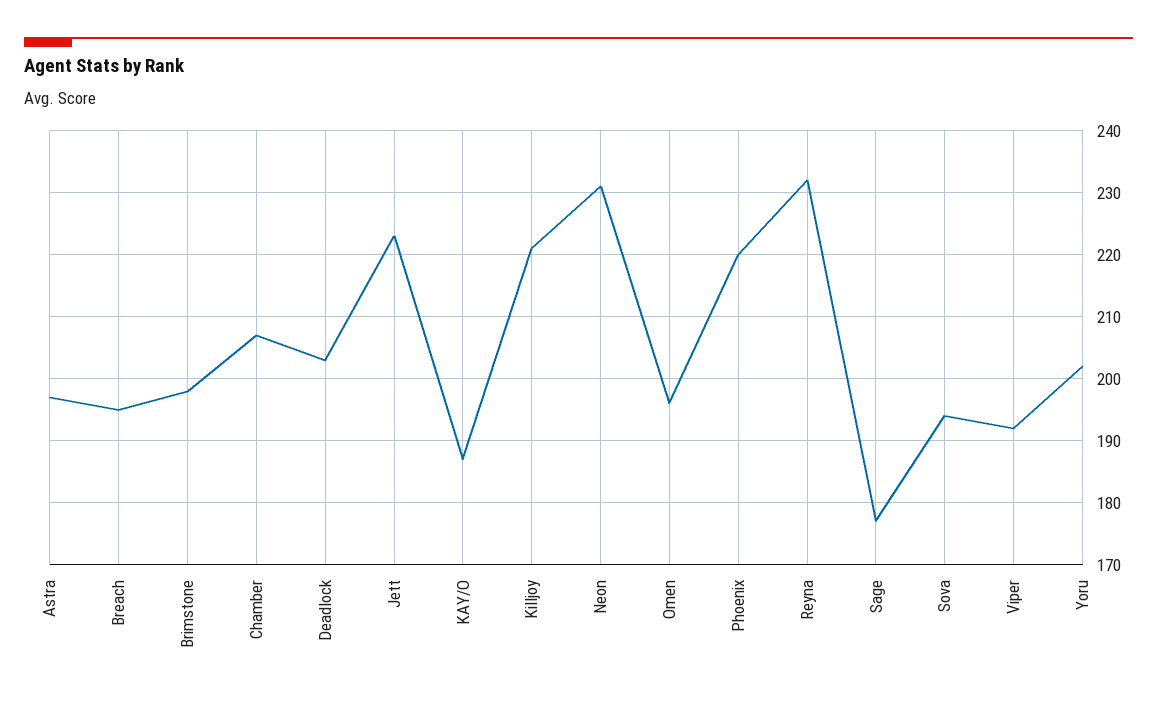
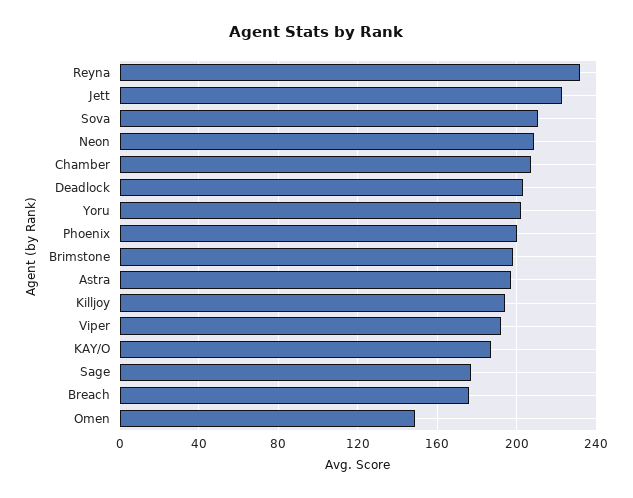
  {
    "Astra": 197,
-   "Breach": 195,
+   "Breach": 175,
    "Brimstone": 198,
    "Chamber": 207,
    "Deadlock": 203,
    "Jett": 223,
    "KAY/O": 187,
-   "Killjoy": 221,
+   "Killjoy": 195,
-   "Neon": 231,
+   "Neon": 210,
-   "Omen": 196,
+   "Omen": 150,
-   "Phoenix": 220,
+   "Phoenix": 200,
    "Reyna": 232,
    "Sage": 177,
-   "Sova": 194,
+   "Sova": 210,
    "Viper": 192,
    "Yoru": 202
  }

